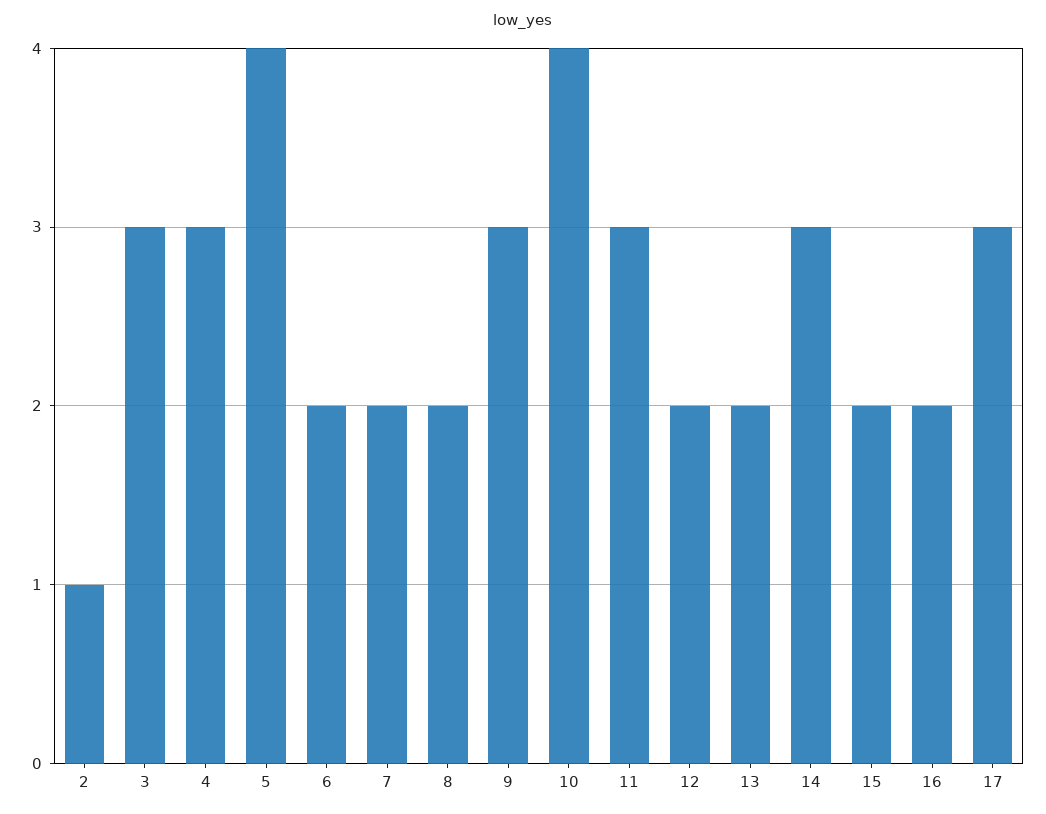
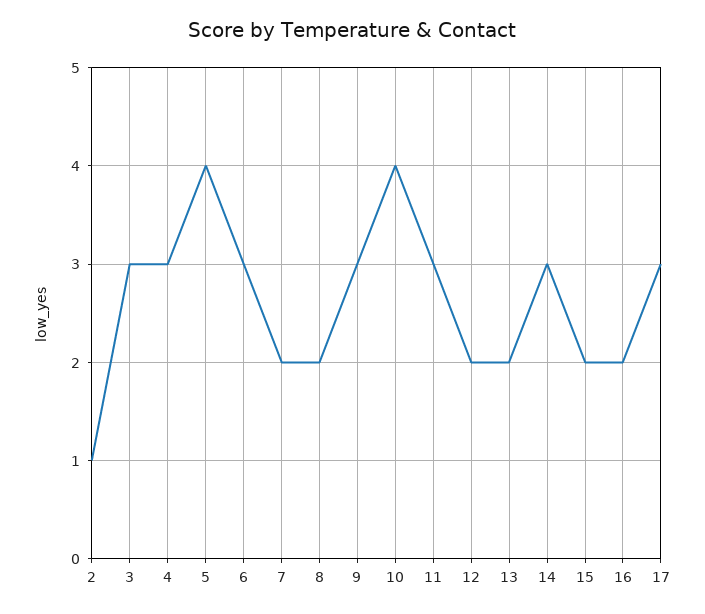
  {
    "2": 1,
    "3": 3,
    "4": 3,
    "5": 4,
-   "6": 2,
+   "6": 3,
    "7": 2,
    "8": 2,
    "9": 3,
    "10": 4,
    "11": 3,
    "12": 2,
    "13": 2,
    "14": 3,
    "15": 2,
    "16": 2,
    "17": 3
  }

